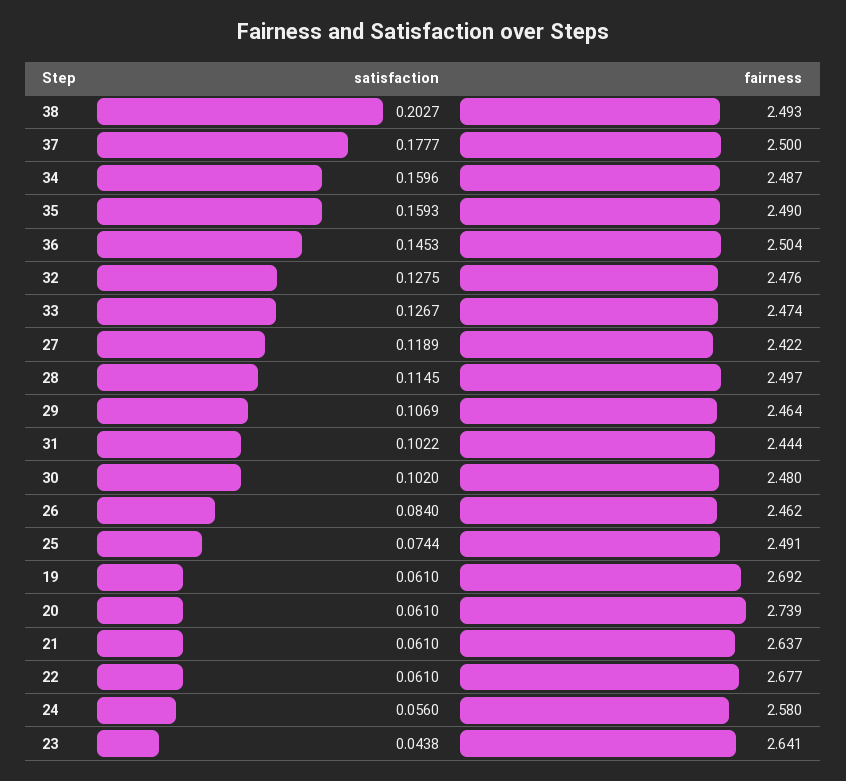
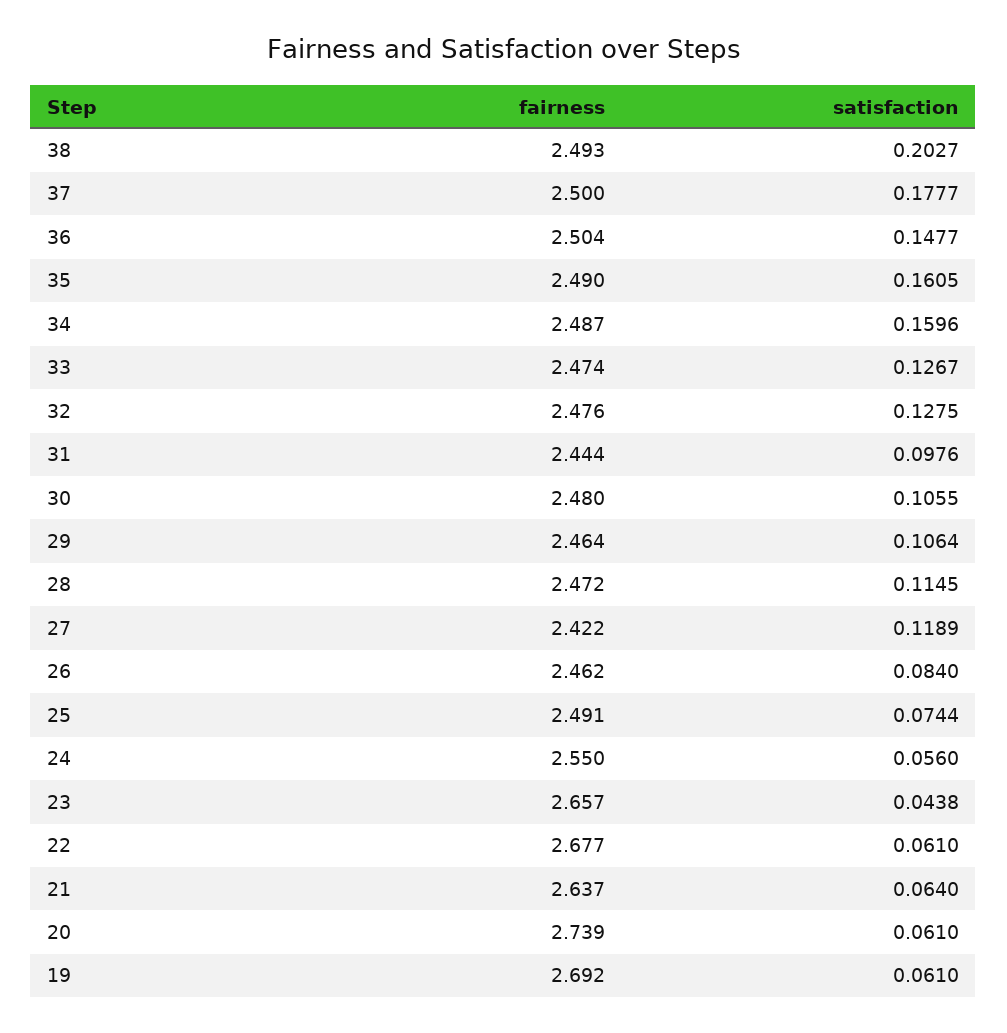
  {
    "satisfaction": {
      "38": 0.2027,
      "37": 0.1777,
      "34": 0.1596,
-     "35": 0.1593,
+     "35": 0.1605,
-     "36": 0.1453,
+     "36": 0.1477,
      "32": 0.1275,
      "33": 0.1267,
      "27": 0.1189,
      "28": 0.1145,
-     "29": 0.1069,
+     "29": 0.1064,
-     "31": 0.1022,
+     "31": 0.0976,
-     "30": 0.102,
+     "30": 0.1055,
      "26": 0.084,
      "25": 0.0744,
      "19": 0.061,
      "20": 0.061,
-     "21": 0.061,
+     "21": 0.064,
      "22": 0.061,
      "24": 0.056,
      "23": 0.0438
    },
    "fairness": {
      "38": 2.493,
      "37": 2.5,
      "34": 2.487,
      "35": 2.49,
      "36": 2.504,
      "32": 2.476,
      "33": 2.474,
      "27": 2.422,
-     "28": 2.497,
+     "28": 2.472,
      "29": 2.464,
      "31": 2.444,
      "30": 2.48,
      "26": 2.462,
      "25": 2.491,
      "19": 2.692,
      "20": 2.739,
      "21": 2.637,
      "22": 2.677,
-     "24": 2.58,
+     "24": 2.55,
-     "23": 2.641
+     "23": 2.657
    }
  }

